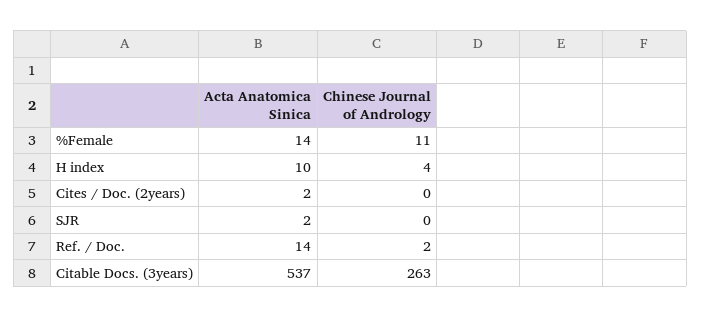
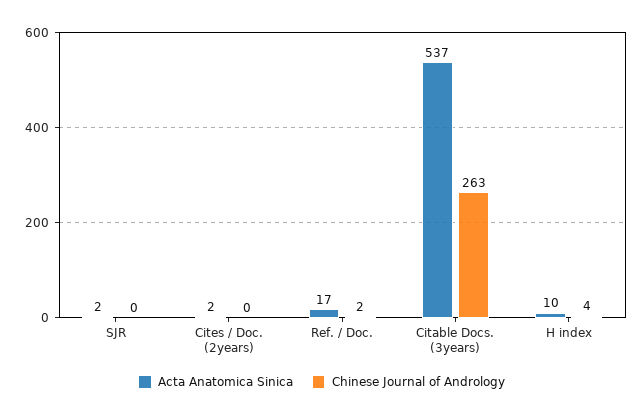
  {
    "Acta Anatomica Sinica": {
-     "%Female": 14,
      "H index": 10,
      "Cites / Doc. (2years)": 2,
      "SJR": 2,
-     "Ref. / Doc.": 14,
+     "Ref. / Doc.": 17,
      "Citable Docs. (3years)": 537
    },
    "Chinese Journal of Andrology": {
-     "%Female": 11,
      "H index": 4,
      "Cites / Doc. (2years)": 0,
      "SJR": 0,
      "Ref. / Doc.": 2,
      "Citable Docs. (3years)": 263
    }
  }

